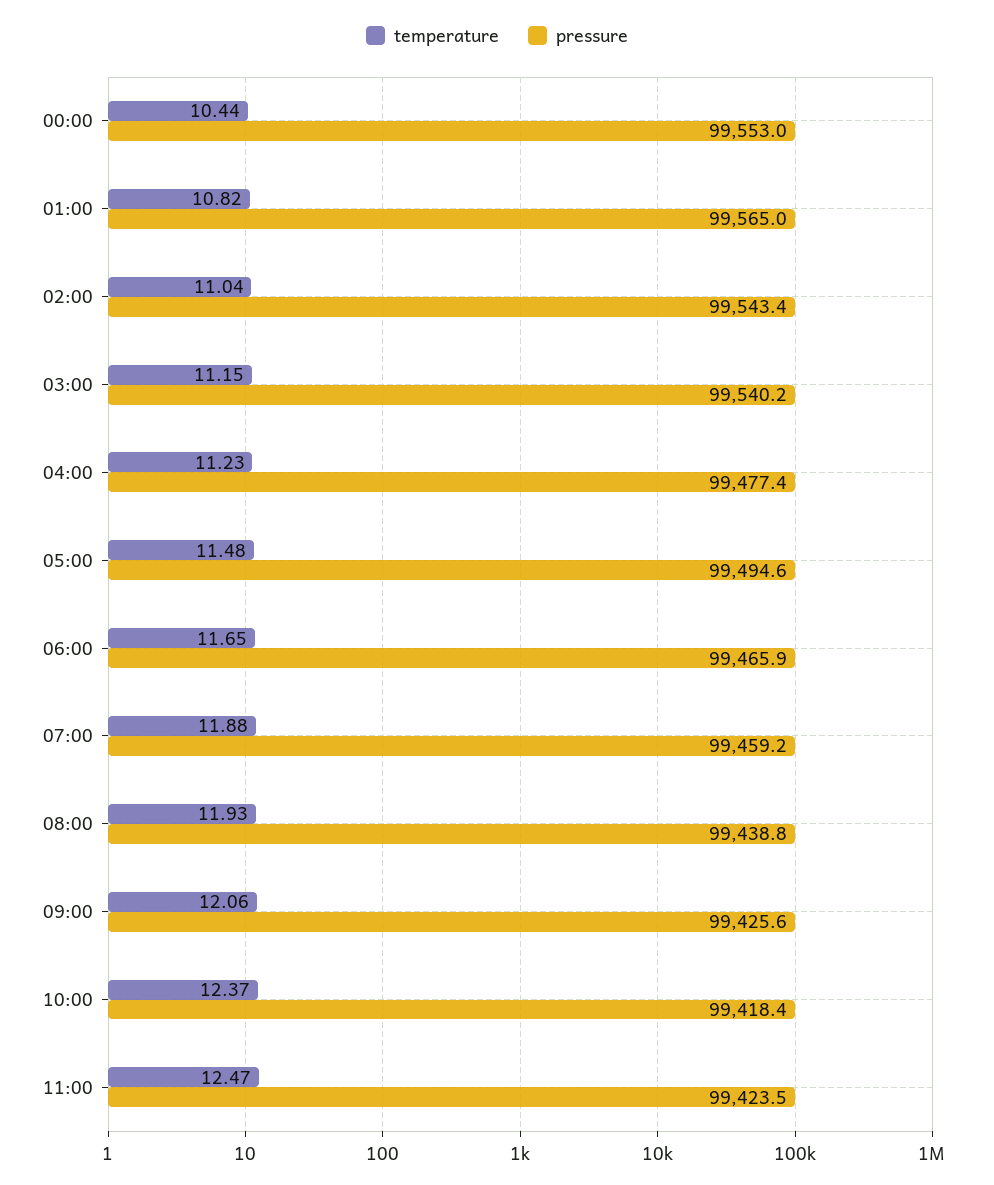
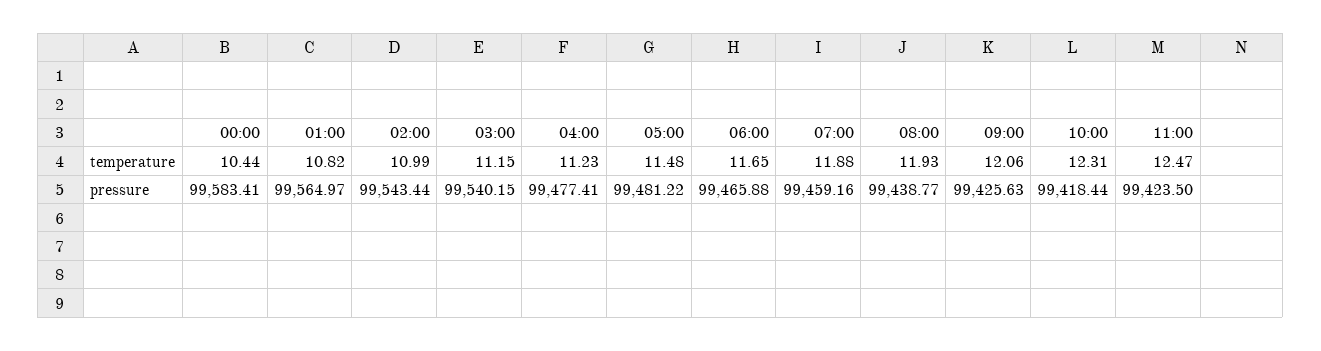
  {
    "temperature": {
      "00:00": 10.44,
      "01:00": 10.82,
-     "02:00": 11.04,
+     "02:00": 10.99,
      "03:00": 11.15,
      "04:00": 11.23,
      "05:00": 11.48,
      "06:00": 11.65,
      "07:00": 11.88,
      "08:00": 11.93,
      "09:00": 12.06,
-     "10:00": 12.37,
+     "10:00": 12.31,
      "11:00": 12.47
    },
    "pressure": {
-     "00:00": 99553,
+     "00:00": 99583.41,
      "01:00": 99564.97,
      "02:00": 99543.44,
      "03:00": 99540.15,
      "04:00": 99477.41,
-     "05:00": 99494.6,
+     "05:00": 99481.22,
      "06:00": 99465.88,
      "07:00": 99459.16,
      "08:00": 99438.77,
      "09:00": 99425.63,
      "10:00": 99418.44,
      "11:00": 99423.5
    }
  }

